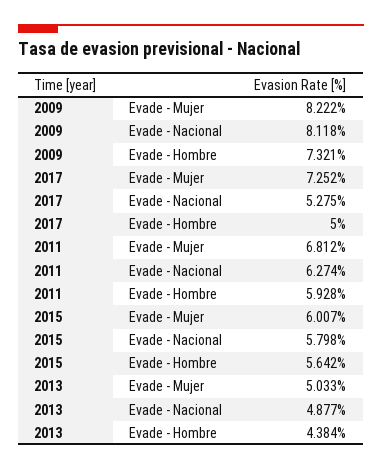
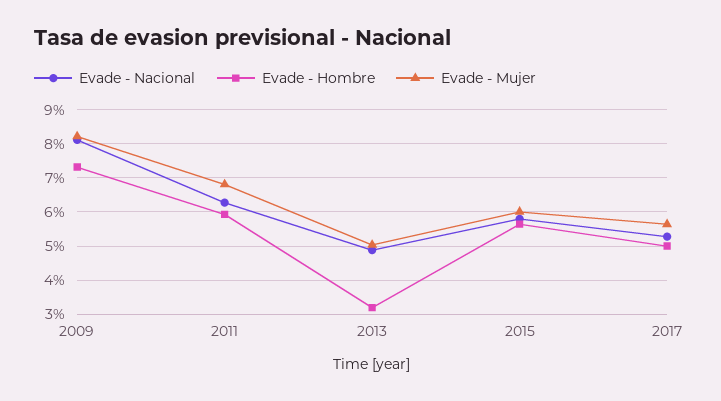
  {
    "Evade - Mujer": {
      "2009": 8.222,
-     "2017": 7.252,
+     "2017": 5.6,
      "2011": 6.812,
      "2015": 6.007,
      "2013": 5.033
    },
    "Evade - Nacional": {
      "2009": 8.118,
      "2017": 5.275,
      "2011": 6.274,
      "2015": 5.798,
      "2013": 4.877
    },
    "Evade - Hombre": {
      "2009": 7.321,
      "2017": 5,
      "2011": 5.928,
      "2015": 5.642,
-     "2013": 4.384
+     "2013": 3.2
    }
  }

